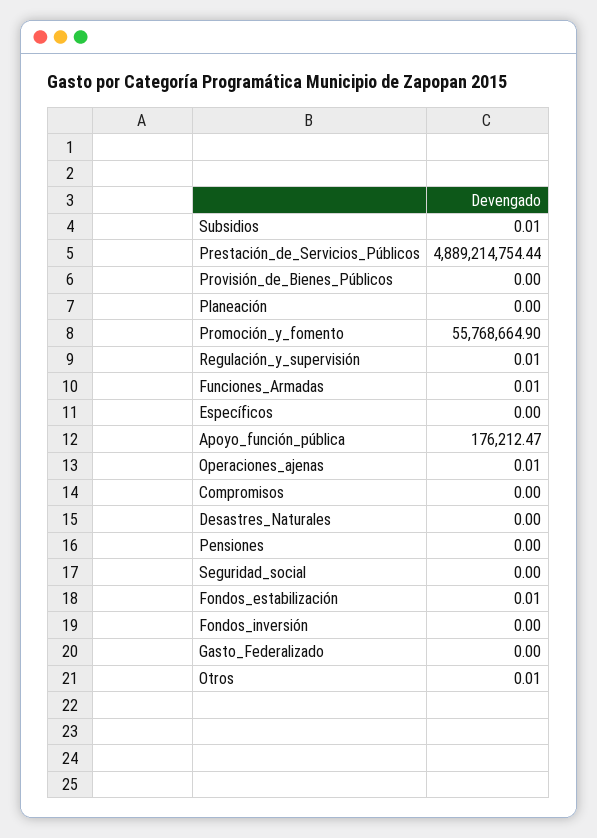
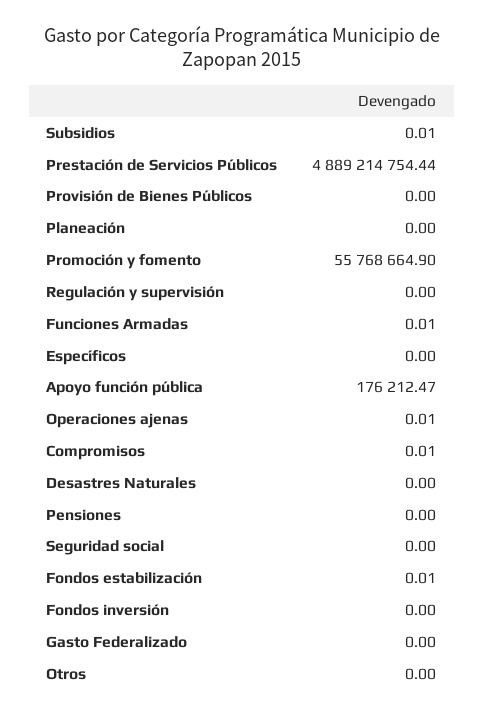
  {
    "Subsidios": 0.01,
    "Prestación_de_Servicios_Públicos": 4889214754.44,
    "Provisión_de_Bienes_Públicos": 0,
    "Planeación": 0,
    "Promoción_y_fomento": 55768664.9,
-   "Regulación_y_supervisión": 0.01,
+   "Regulación_y_supervisión": 0,
    "Funciones_Armadas": 0.01,
    "Específicos": 0,
    "Apoyo_función_pública": 176212.47,
    "Operaciones_ajenas": 0.01,
-   "Compromisos": 0,
+   "Compromisos": 0.01,
    "Desastres_Naturales": 0,
    "Pensiones": 0,
    "Seguridad_social": 0,
    "Fondos_estabilización": 0.01,
    "Fondos_inversión": 0,
    "Gasto_Federalizado": 0,
-   "Otros": 0.01
+   "Otros": 0
  }

